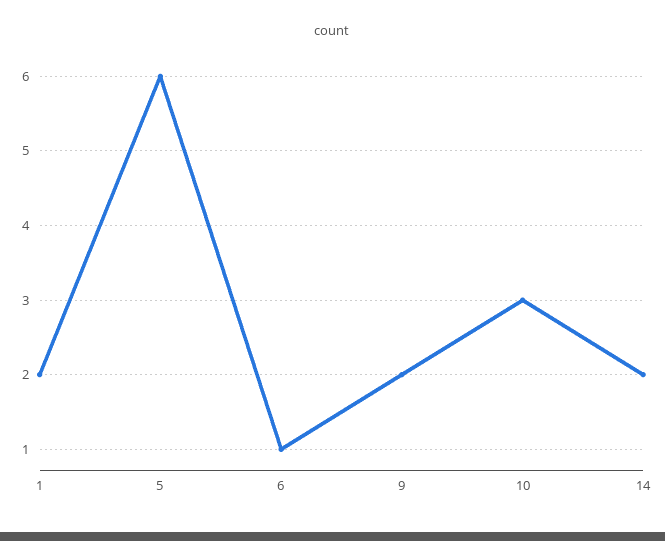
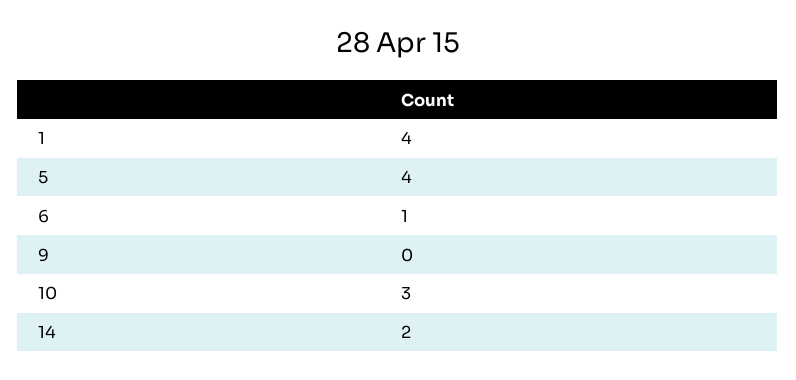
  {
-   "1": 2,
+   "1": 4,
-   "5": 6,
+   "5": 4,
    "6": 1,
-   "9": 2,
+   "9": 0,
    "10": 3,
    "14": 2
  }

